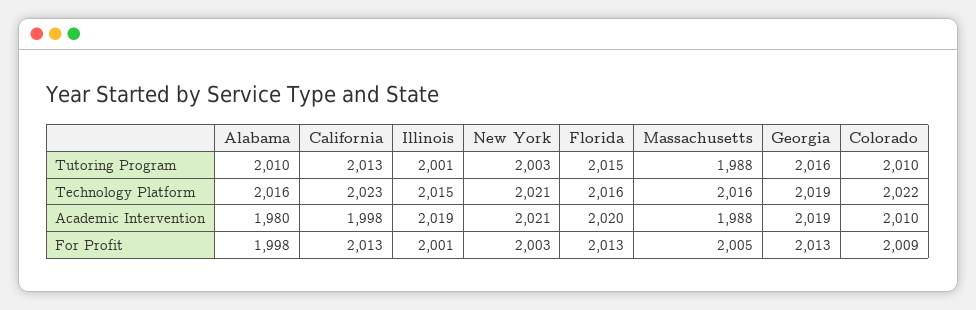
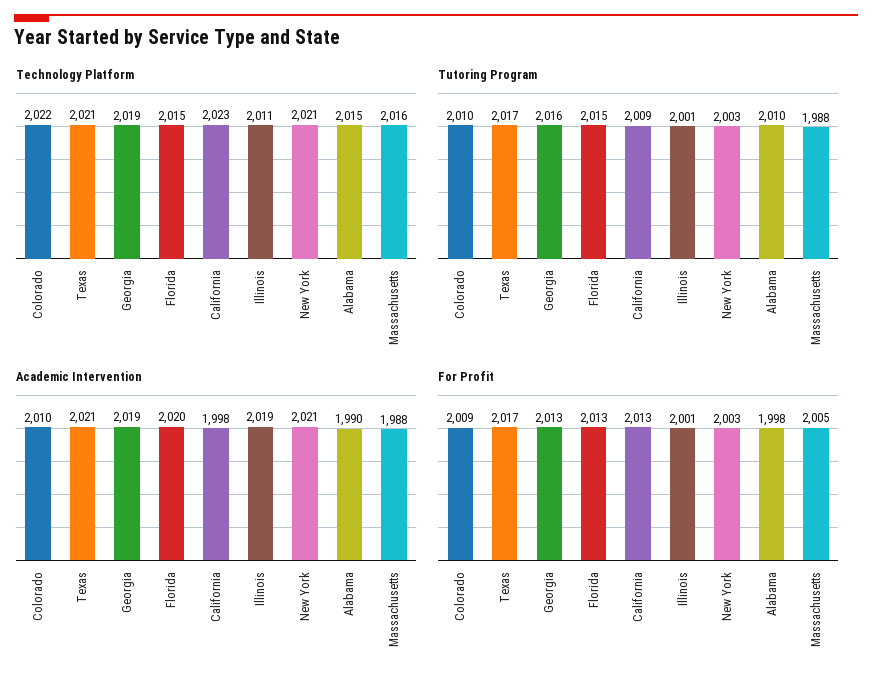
  {
    "Tutoring Program": {
      "Alabama": 2010,
-     "California": 2013,
+     "California": 2009,
      "Illinois": 2001,
      "New York": 2003,
      "Florida": 2015,
      "Massachusetts": 1988,
      "Georgia": 2016,
-     "Colorado": 2010
+     "Colorado": 2010,
+     "Texas": 2017
    },
    "Technology Platform": {
-     "Alabama": 2016,
+     "Alabama": 2015,
      "California": 2023,
-     "Illinois": 2015,
+     "Illinois": 2011,
      "New York": 2021,
-     "Florida": 2016,
+     "Florida": 2015,
      "Massachusetts": 2016,
      "Georgia": 2019,
-     "Colorado": 2022
+     "Colorado": 2022,
+     "Texas": 2021
    },
    "Academic Intervention": {
-     "Alabama": 1980,
+     "Alabama": 1990,
      "California": 1998,
      "Illinois": 2019,
      "New York": 2021,
      "Florida": 2020,
      "Massachusetts": 1988,
      "Georgia": 2019,
-     "Colorado": 2010
+     "Colorado": 2010,
+     "Texas": 2021
    },
    "For Profit": {
      "Alabama": 1998,
      "California": 2013,
      "Illinois": 2001,
      "New York": 2003,
      "Florida": 2013,
      "Massachusetts": 2005,
      "Georgia": 2013,
-     "Colorado": 2009
+     "Colorado": 2009,
+     "Texas": 2017
    }
  }

